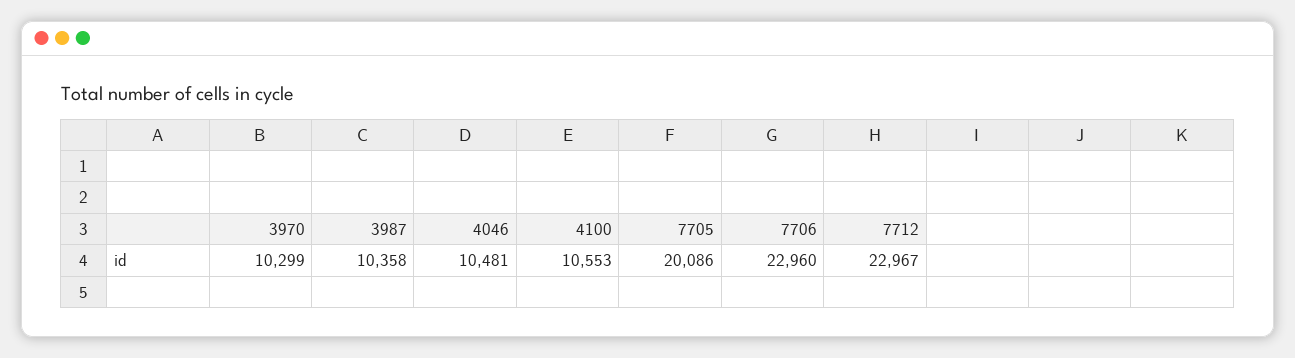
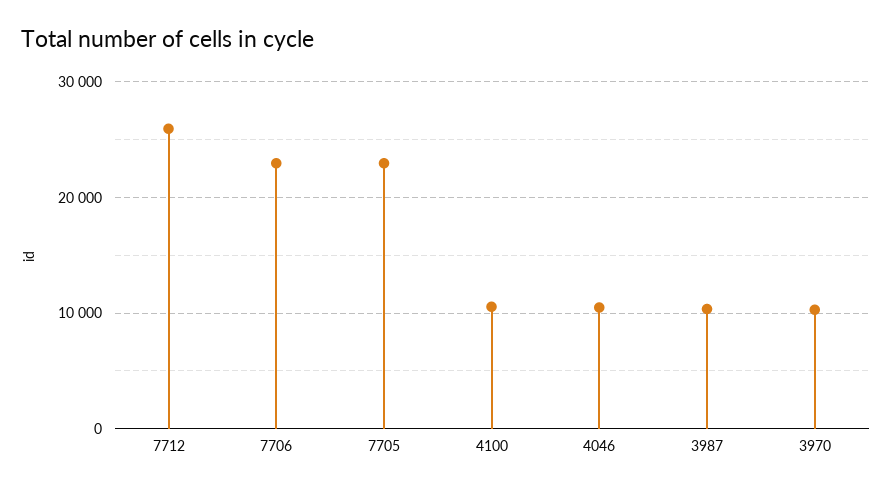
  {
    "3970": 10299,
    "3987": 10358,
    "4046": 10481,
    "4100": 10553,
-   "7705": 20086,
+   "7705": 23000,
    "7706": 22960,
-   "7712": 22967
+   "7712": 26000
  }

